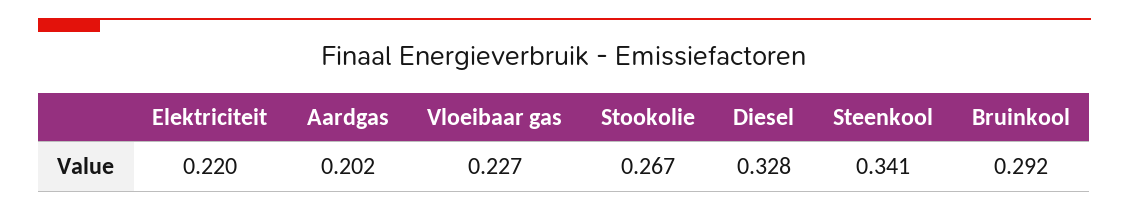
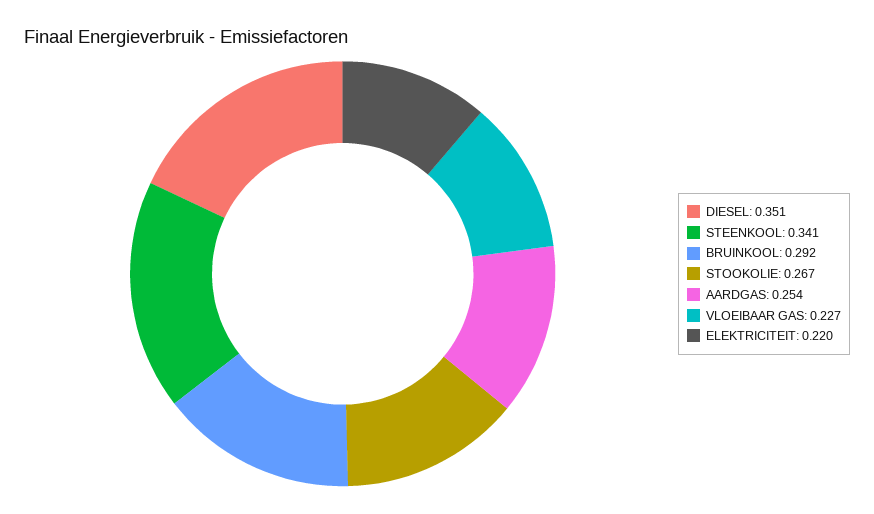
  {
    "Elektriciteit": 0.22,
-   "Aardgas": 0.202,
+   "Aardgas": 0.254,
    "Vloeibaar gas": 0.227,
    "Stookolie": 0.267,
-   "Diesel": 0.328,
+   "Diesel": 0.351,
    "Steenkool": 0.341,
    "Bruinkool": 0.292
  }

